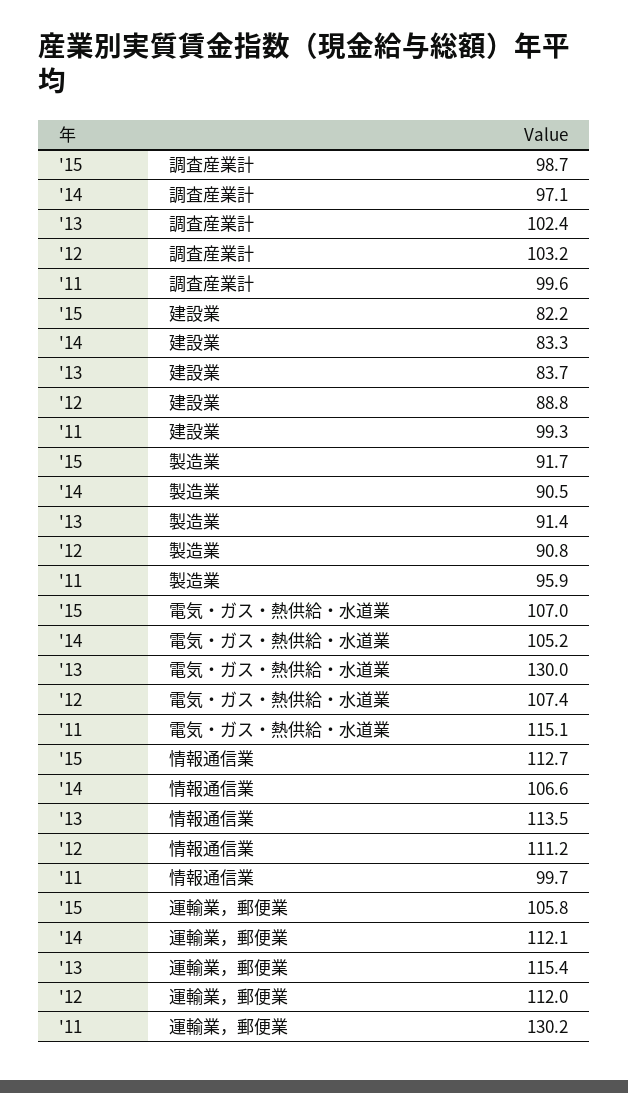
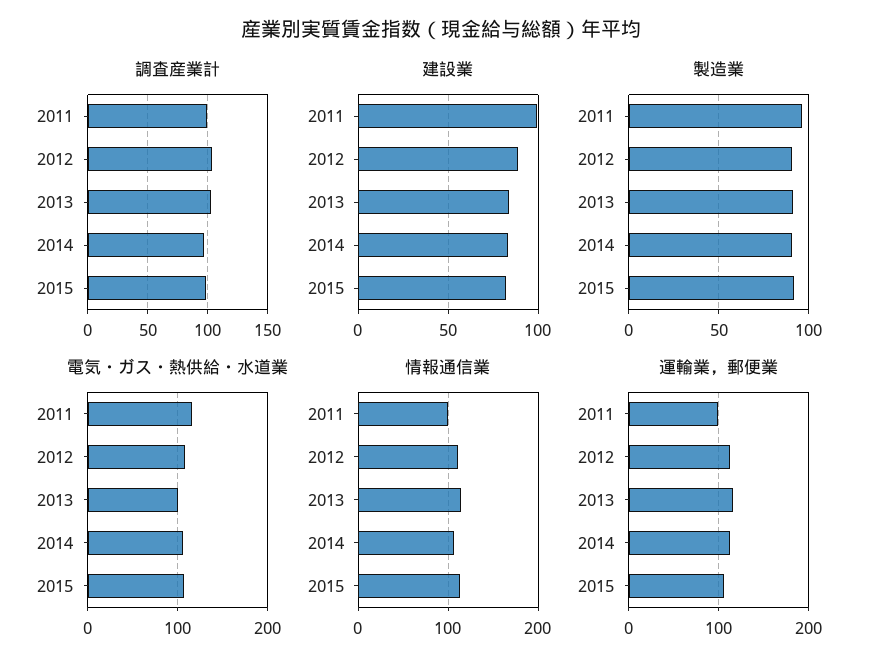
  {
    "調査産業計": {
      "'15": 98.7,
      "'14": 97.1,
      "'13": 102.4,
      "'12": 103.2,
      "'11": 99.6
    },
    "建設業": {
      "'15": 82.2,
      "'14": 83.3,
      "'13": 83.7,
      "'12": 88.8,
      "'11": 99.3
    },
    "製造業": {
      "'15": 91.7,
      "'14": 90.5,
      "'13": 91.4,
      "'12": 90.8,
      "'11": 95.9
    },
    "電気・ガス・熱供給・水道業": {
      "'15": 107,
      "'14": 105.2,
-     "'13": 130,
+     "'13": 100,
      "'12": 107.4,
      "'11": 115.1
    },
    "情報通信業": {
      "'15": 112.7,
      "'14": 106.6,
      "'13": 113.5,
      "'12": 111.2,
      "'11": 99.7
    },
    "運輸業，郵便業": {
      "'15": 105.8,
      "'14": 112.1,
      "'13": 115.4,
      "'12": 112,
-     "'11": 130.2
+     "'11": 100
    }
  }

